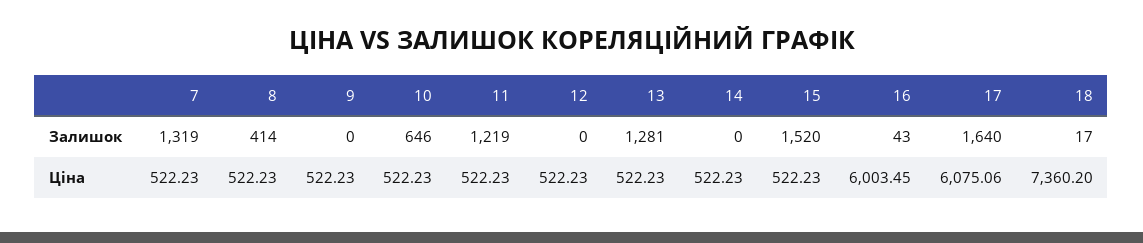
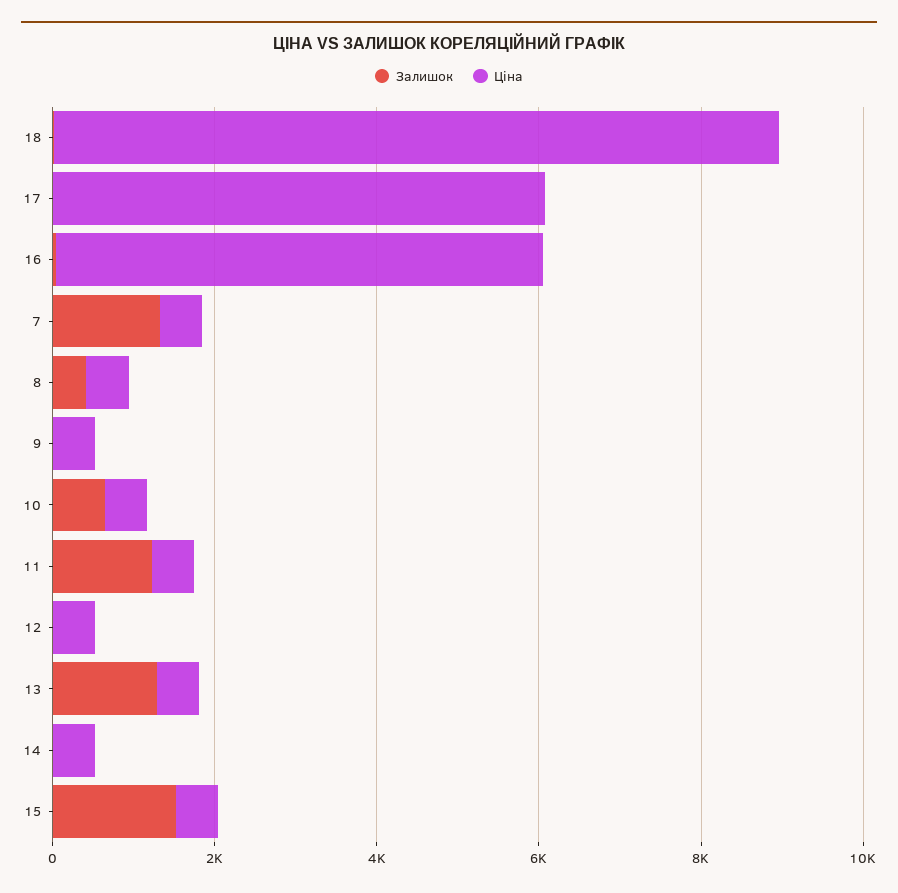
  {
    "Залишок": {
      "7": 1319,
      "8": 414,
      "9": 0,
      "10": 646,
      "11": 1219,
      "12": 0,
      "13": 1281,
      "14": 0,
      "15": 1520,
      "16": 43,
-     "17": 1640,
+     "17": 0,
      "18": 17
    },
    "Ціна": {
      "7": 522.23,
      "8": 522.23,
      "9": 522.23,
      "10": 522.23,
      "11": 522.23,
      "12": 522.23,
      "13": 522.23,
      "14": 522.23,
      "15": 522.23,
      "16": 6003.45,
      "17": 6075.06,
-     "18": 7360.2
+     "18": 9000
    }
  }

